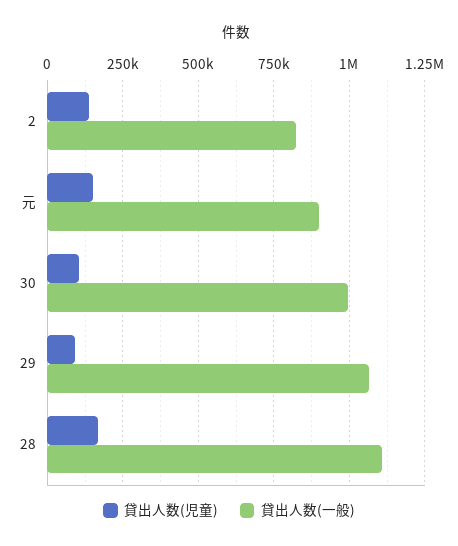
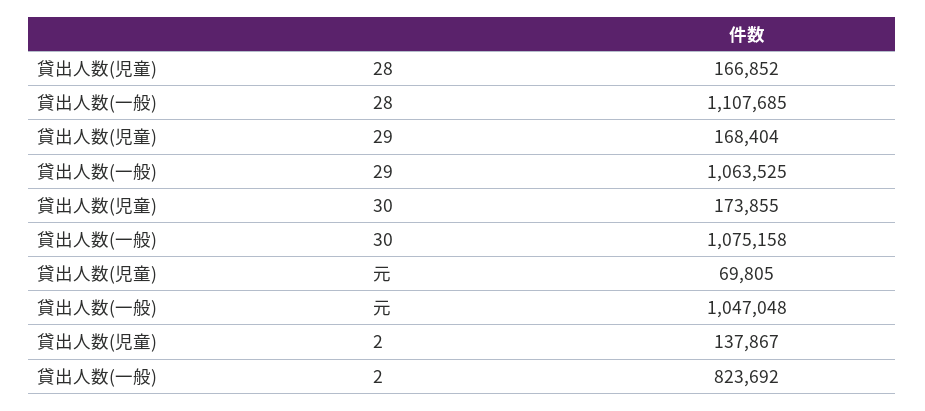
  {
    "貸出人数(児童)": {
      "2": 137867,
-     "元": 150000,
+     "元": 69805,
-     "30": 100000,
+     "30": 173855,
-     "29": 100000,
+     "29": 168404,
      "28": 166852
    },
    "貸出人数(一般)": {
      "2": 823692,
-     "元": 900000,
+     "元": 1047048,
-     "30": 1000000,
+     "30": 1075158,
      "29": 1063525,
      "28": 1107685
    }
  }

